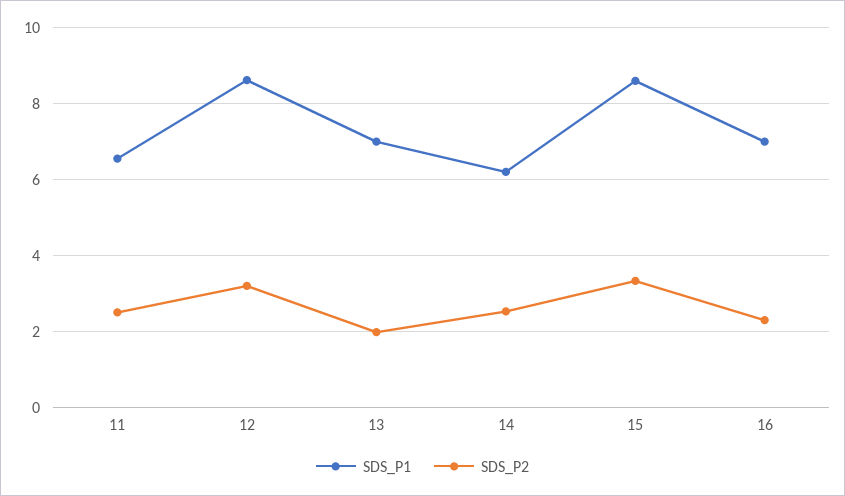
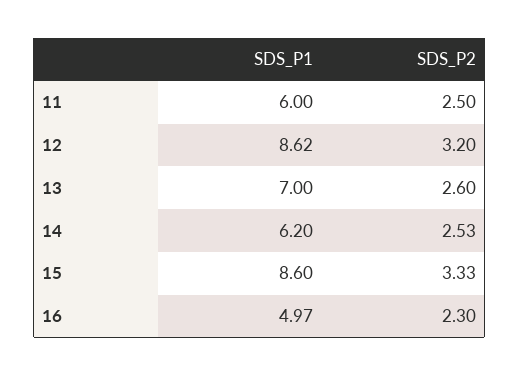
  {
    "SDS_P1": {
-     "11": 6.6,
+     "11": 6,
      "12": 8.62,
      "13": 7,
      "14": 6.2,
      "15": 8.6,
-     "16": 7
+     "16": 4.97
    },
    "SDS_P2": {
      "11": 2.5,
      "12": 3.2,
-     "13": 2,
+     "13": 2.6,
      "14": 2.53,
      "15": 3.33,
      "16": 2.3
    }
  }

